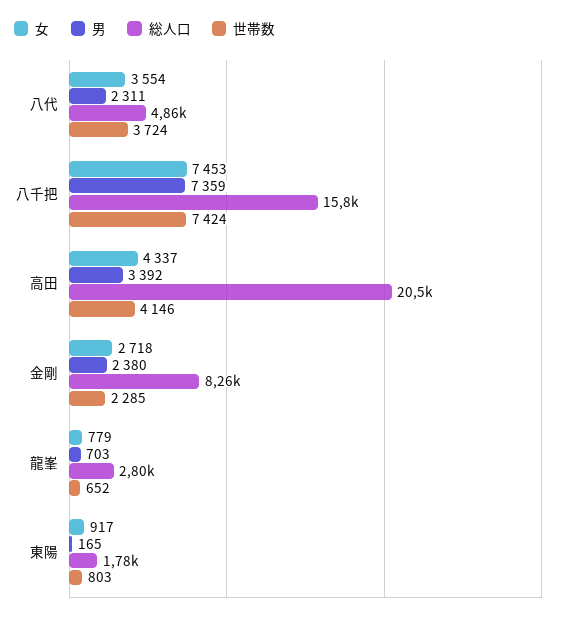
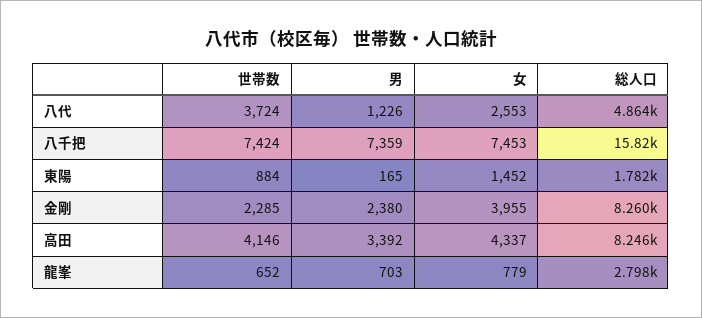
  {
    "女": {
-     "八代": 3554,
+     "八代": 2553,
      "八千把": 7453,
      "高田": 4337,
-     "金剛": 2718,
+     "金剛": 3955,
      "龍峯": 779,
-     "東陽": 917
+     "東陽": 1452
    },
    "男": {
-     "八代": 2311,
+     "八代": 1226,
      "八千把": 7359,
      "高田": 3392,
      "金剛": 2380,
      "龍峯": 703,
      "東陽": 165
    },
    "総人口": {
      "八代": 4864,
      "八千把": 15820,
-     "高田": 20500,
+     "高田": 8246,
      "金剛": 8260,
      "龍峯": 2798,
      "東陽": 1782
    },
    "世帯数": {
      "八代": 3724,
      "八千把": 7424,
      "高田": 4146,
      "金剛": 2285,
      "龍峯": 652,
-     "東陽": 803
+     "東陽": 884
    }
  }

